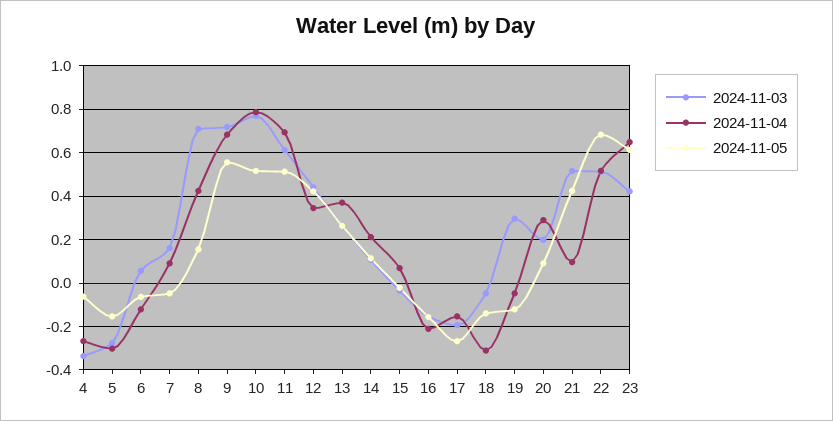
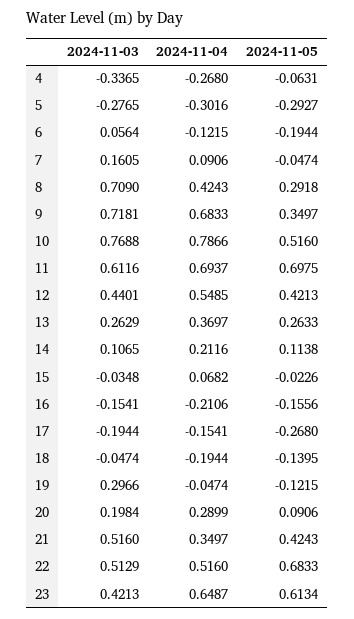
  {
    "2024-11-03": {
      "4": -0.3365,
      "5": -0.2765,
      "6": 0.0564,
      "7": 0.1605,
      "8": 0.709,
      "9": 0.7181,
      "10": 0.7688,
      "11": 0.6116,
      "12": 0.4401,
      "13": 0.2629,
      "14": 0.1065,
      "15": -0.0348,
      "16": -0.1541,
      "17": -0.1944,
      "18": -0.0474,
      "19": 0.2966,
      "20": 0.1984,
      "21": 0.516,
      "22": 0.5129,
      "23": 0.4213
    },
    "2024-11-04": {
      "4": -0.268,
      "5": -0.3016,
      "6": -0.1215,
      "7": 0.0906,
      "8": 0.4243,
      "9": 0.6833,
      "10": 0.7866,
      "11": 0.6937,
-     "12": 0.35,
+     "12": 0.5485,
      "13": 0.3697,
      "14": 0.2116,
      "15": 0.0682,
      "16": -0.2106,
      "17": -0.1541,
-     "18": -0.3,
+     "18": -0.1944,
      "19": -0.0474,
      "20": 0.2899,
-     "21": 0.1,
+     "21": 0.3497,
      "22": 0.516,
      "23": 0.6487
    },
    "2024-11-05": {
      "4": -0.0631,
-     "5": -0.15,
+     "5": -0.2927,
-     "6": -0.05,
+     "6": -0.1944,
      "7": -0.0474,
-     "8": 0.15,
+     "8": 0.2918,
-     "9": 0.55,
+     "9": 0.3497,
      "10": 0.516,
-     "11": 0.5,
+     "11": 0.6975,
      "12": 0.4213,
      "13": 0.2633,
      "14": 0.1138,
      "15": -0.0226,
      "16": -0.1556,
      "17": -0.268,
      "18": -0.1395,
      "19": -0.1215,
      "20": 0.0906,
      "21": 0.4243,
      "22": 0.6833,
      "23": 0.6134
    }
  }

